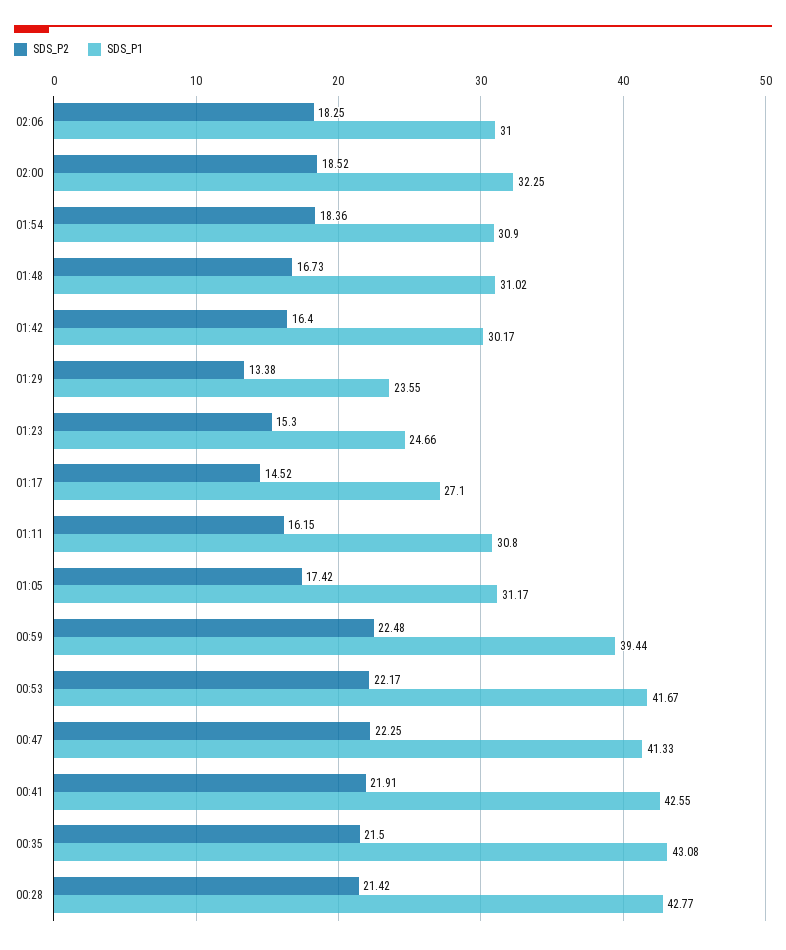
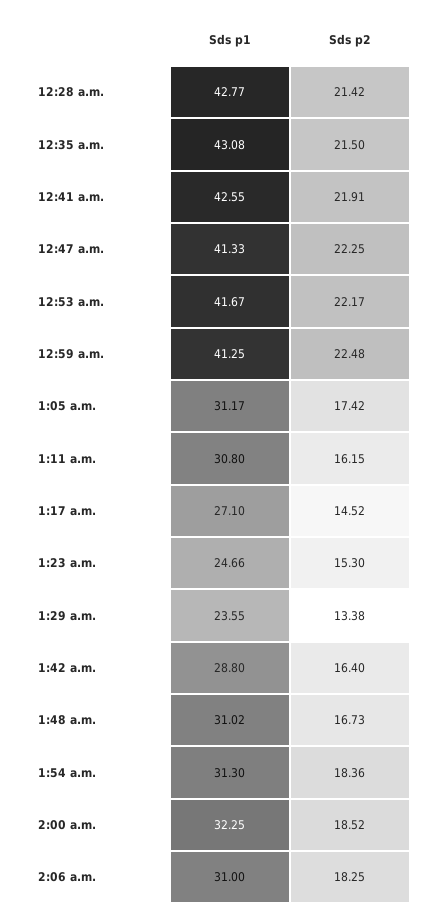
  {
    "SDS_P2": {
      "02:06": 18.25,
      "02:00": 18.52,
      "01:54": 18.36,
      "01:48": 16.73,
      "01:42": 16.4,
      "01:29": 13.38,
      "01:23": 15.3,
      "01:17": 14.52,
      "01:11": 16.15,
      "01:05": 17.42,
      "00:59": 22.48,
      "00:53": 22.17,
      "00:47": 22.25,
      "00:41": 21.91,
      "00:35": 21.5,
      "00:28": 21.42
    },
    "SDS_P1": {
      "02:06": 31,
      "02:00": 32.25,
-     "01:54": 30.9,
+     "01:54": 31.3,
      "01:48": 31.02,
-     "01:42": 30.17,
+     "01:42": 28.8,
      "01:29": 23.55,
      "01:23": 24.66,
      "01:17": 27.1,
      "01:11": 30.8,
      "01:05": 31.17,
-     "00:59": 39.44,
+     "00:59": 41.25,
      "00:53": 41.67,
      "00:47": 41.33,
      "00:41": 42.55,
      "00:35": 43.08,
      "00:28": 42.77
    }
  }

